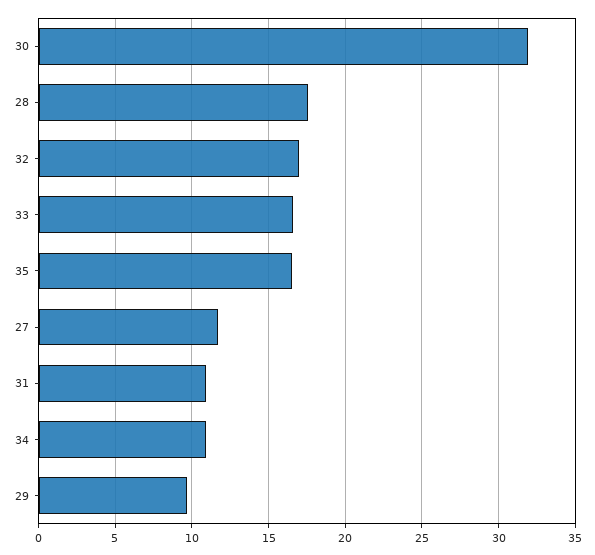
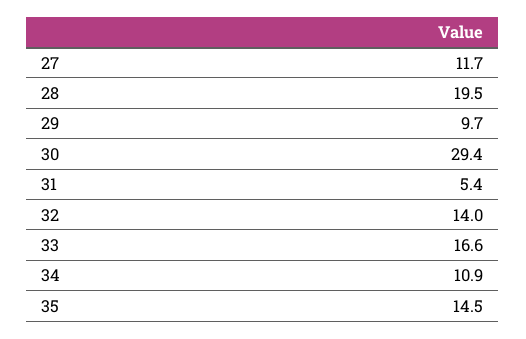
  {
-   "30": 32,
+   "30": 29.4,
-   "28": 17.5,
+   "28": 19.5,
-   "32": 17,
+   "32": 14,
    "33": 16.6,
-   "35": 16.5,
+   "35": 14.5,
    "27": 11.7,
-   "31": 11,
+   "31": 5.4,
    "34": 10.9,
    "29": 9.7
  }

